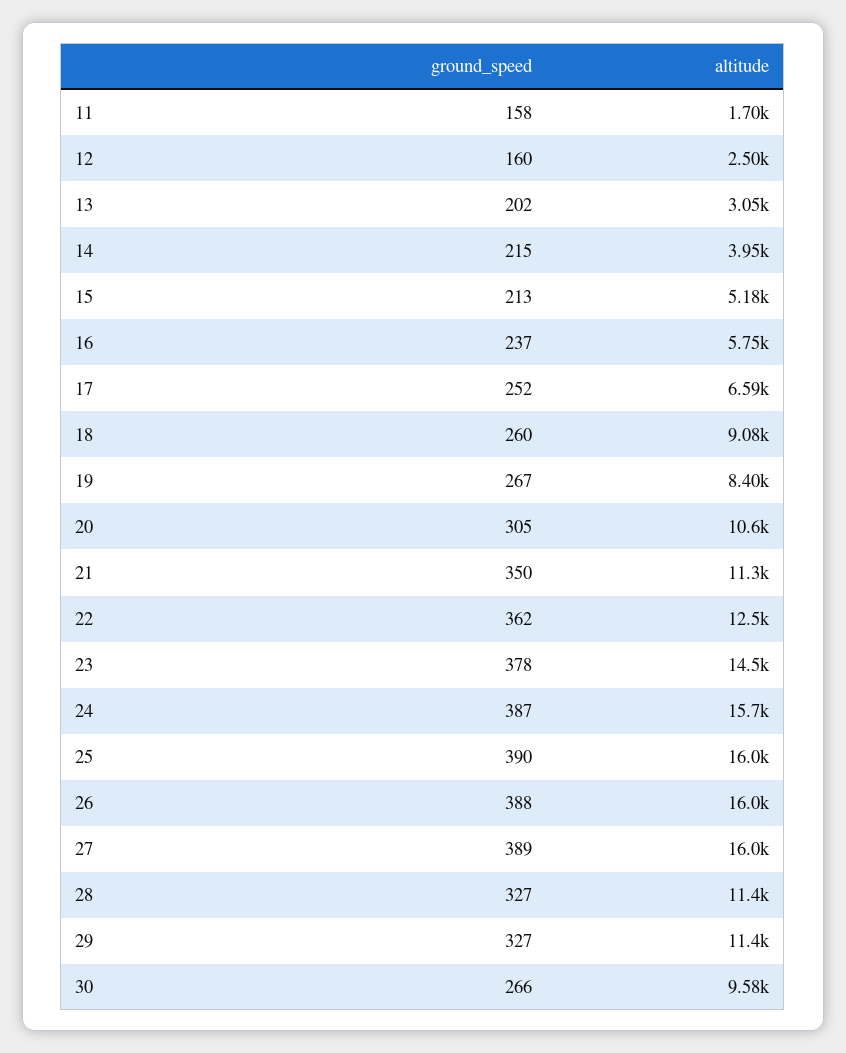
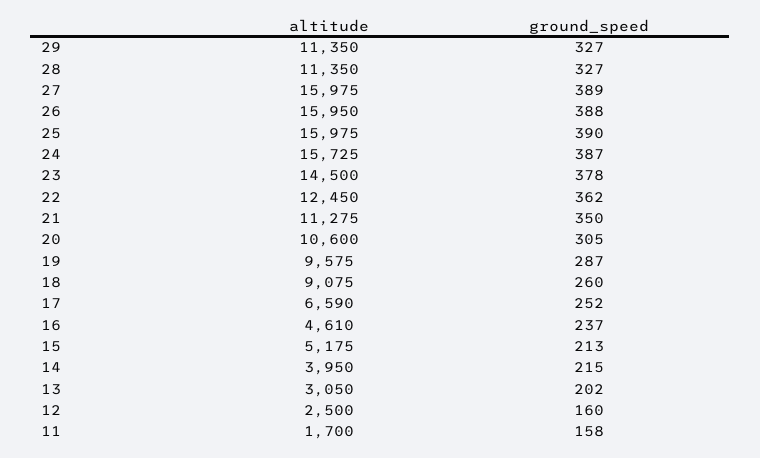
  {
    "ground_speed": {
      "11": 158,
      "12": 160,
      "13": 202,
      "14": 215,
      "15": 213,
      "16": 237,
      "17": 252,
      "18": 260,
-     "19": 267,
+     "19": 287,
      "20": 305,
      "21": 350,
      "22": 362,
      "23": 378,
      "24": 387,
      "25": 390,
      "26": 388,
      "27": 389,
      "28": 327,
-     "29": 327,
+     "29": 327
-     "30": 266
    },
    "altitude": {
      "11": 1700,
      "12": 2500,
      "13": 3050,
      "14": 3950,
      "15": 5175,
-     "16": 5750,
+     "16": 4610,
      "17": 6590,
      "18": 9075,
-     "19": 8400,
+     "19": 9575,
      "20": 10600,
      "21": 11275,
      "22": 12450,
      "23": 14500,
      "24": 15725,
      "25": 15975,
      "26": 15950,
      "27": 15975,
      "28": 11350,
-     "29": 11350,
+     "29": 11350
-     "30": 9580
    }
  }

